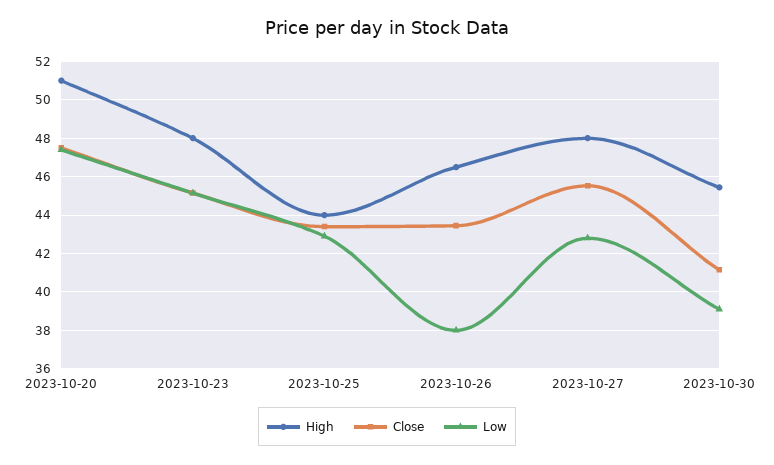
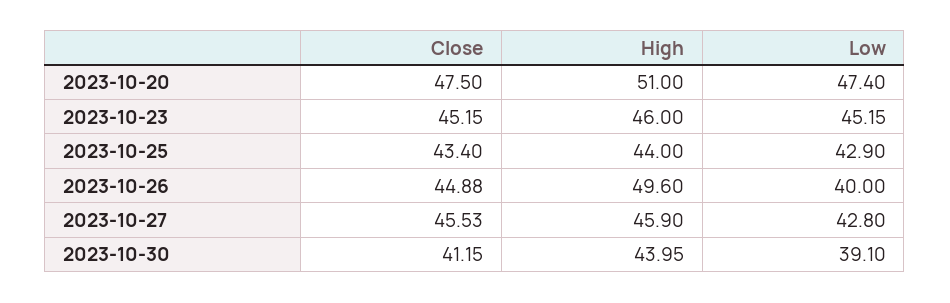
  {
    "High": {
      "2023-10-20": 51,
-     "2023-10-23": 48,
+     "2023-10-23": 46,
      "2023-10-25": 44,
-     "2023-10-26": 46.5,
+     "2023-10-26": 49.6,
-     "2023-10-27": 48,
+     "2023-10-27": 45.9,
-     "2023-10-30": 45.5
+     "2023-10-30": 43.95
    },
    "Close": {
      "2023-10-20": 47.5,
      "2023-10-23": 45.15,
      "2023-10-25": 43.4,
-     "2023-10-26": 43.5,
+     "2023-10-26": 44.88,
      "2023-10-27": 45.53,
      "2023-10-30": 41.15
    },
    "Low": {
      "2023-10-20": 47.4,
      "2023-10-23": 45.15,
      "2023-10-25": 42.9,
-     "2023-10-26": 38,
+     "2023-10-26": 40,
      "2023-10-27": 42.8,
      "2023-10-30": 39.1
    }
  }

